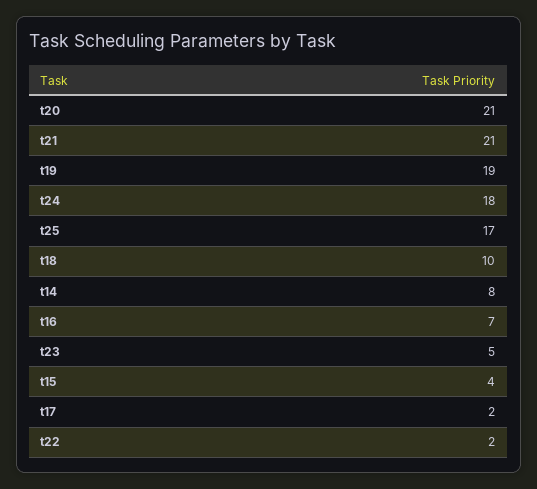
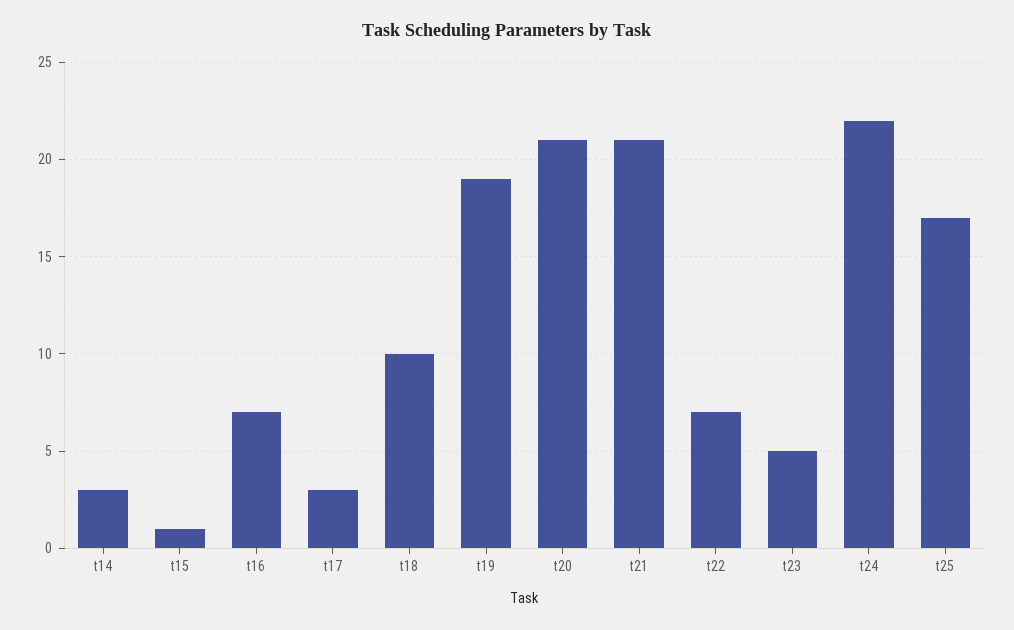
  {
    "t20": 21,
    "t21": 21,
    "t19": 19,
-   "t24": 18,
+   "t24": 22,
    "t25": 17,
    "t18": 10,
-   "t14": 8,
+   "t14": 3,
    "t16": 7,
    "t23": 5,
-   "t15": 4,
+   "t15": 1,
-   "t17": 2,
+   "t17": 3,
-   "t22": 2
+   "t22": 7
  }

